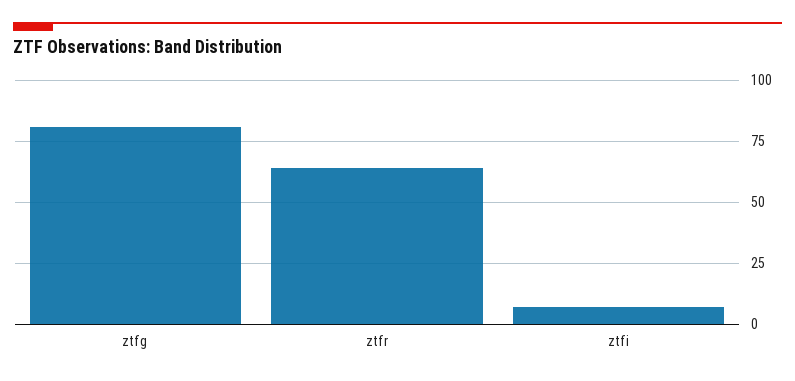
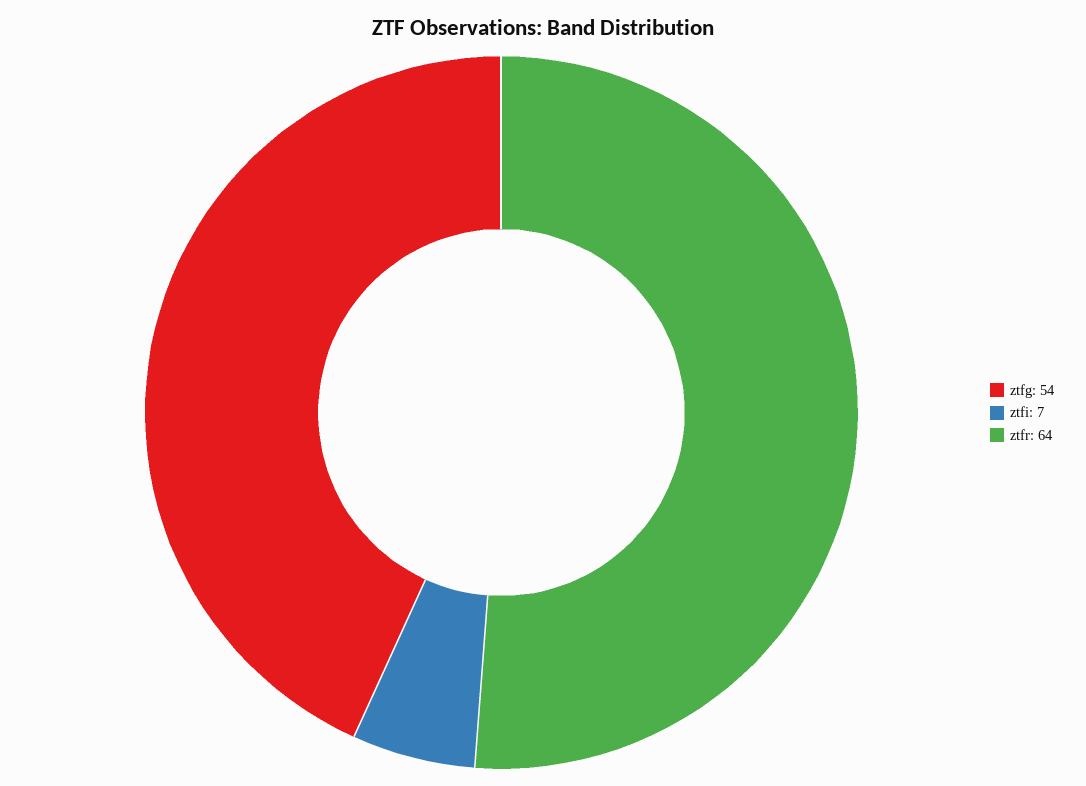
  {
-   "ztfg": 80,
+   "ztfg": 54,
    "ztfr": 64,
    "ztfi": 7
  }

